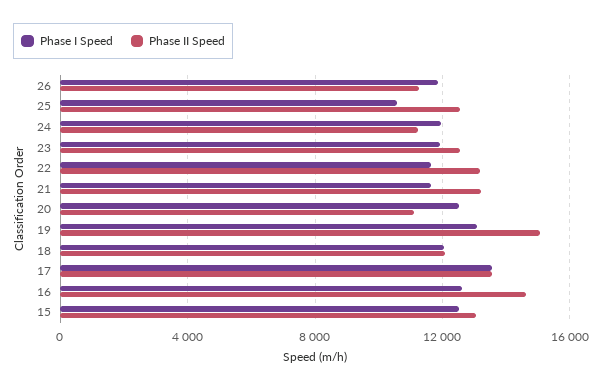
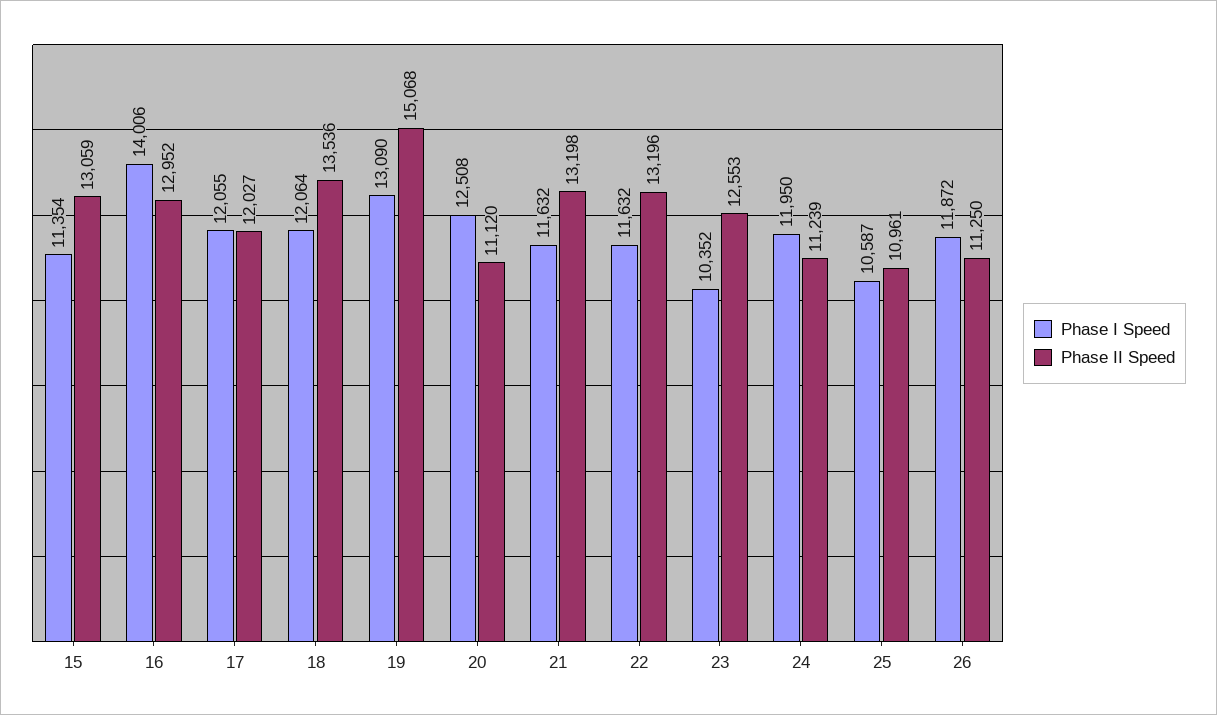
  {
    "Phase I Speed": {
      "26": 11872,
      "25": 10587,
      "24": 11950,
-     "23": 12000,
+     "23": 10352,
      "22": 11632,
      "21": 11632,
      "20": 12508,
      "19": 13090,
      "18": 12064,
-     "17": 13500,
+     "17": 12055,
-     "16": 12500,
+     "16": 14006,
-     "15": 12500
+     "15": 11354
    },
    "Phase II Speed": {
      "26": 11250,
-     "25": 12500,
+     "25": 10961,
      "24": 11239,
      "23": 12553,
      "22": 13196,
      "21": 13198,
      "20": 11120,
      "19": 15068,
-     "18": 12000,
+     "18": 13536,
-     "17": 13500,
+     "17": 12027,
-     "16": 14500,
+     "16": 12952,
      "15": 13059
    }
  }

